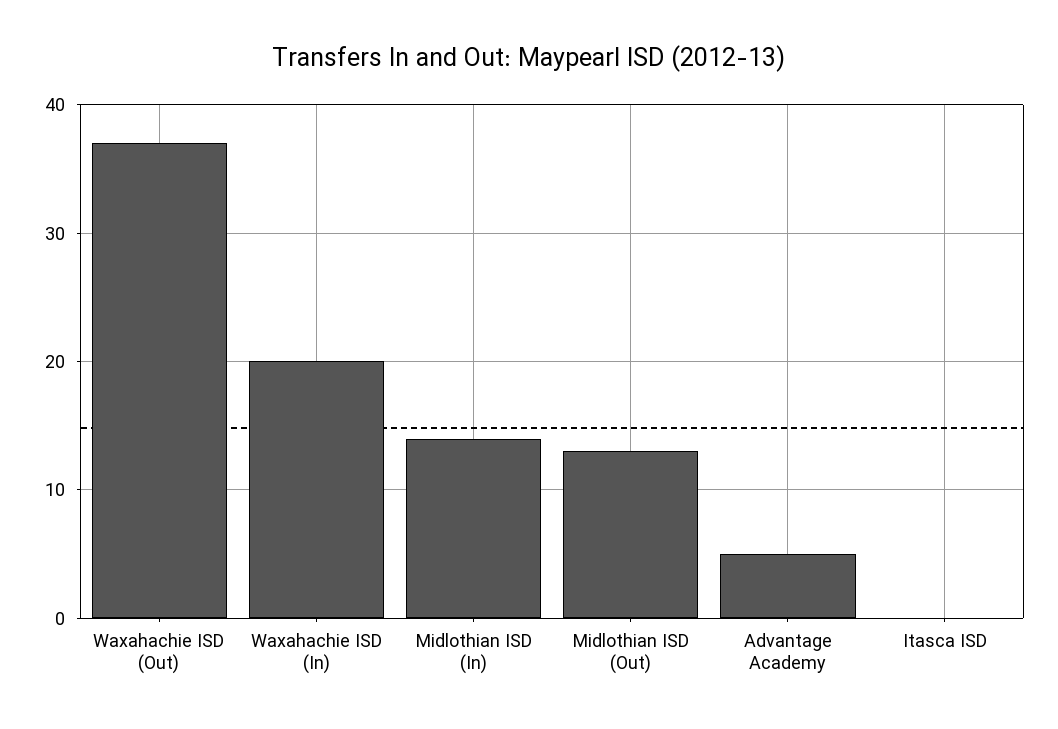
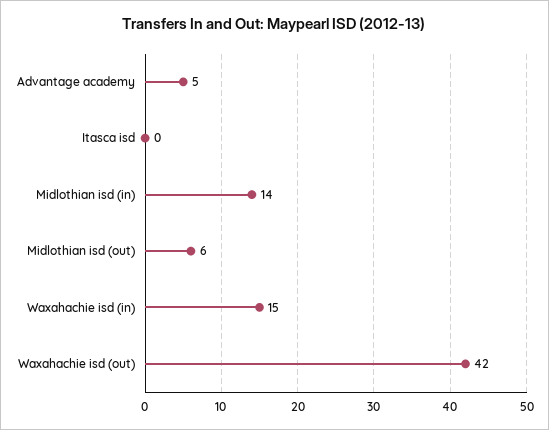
  {
-   "Waxahachie ISD (Out)": 37,
+   "Waxahachie ISD (Out)": 42,
-   "Waxahachie ISD (In)": 20,
+   "Waxahachie ISD (In)": 15,
    "Midlothian ISD (In)": 14,
-   "Midlothian ISD (Out)": 13,
+   "Midlothian ISD (Out)": 6,
    "Advantage Academy": 5,
    "Itasca ISD": 0
  }

